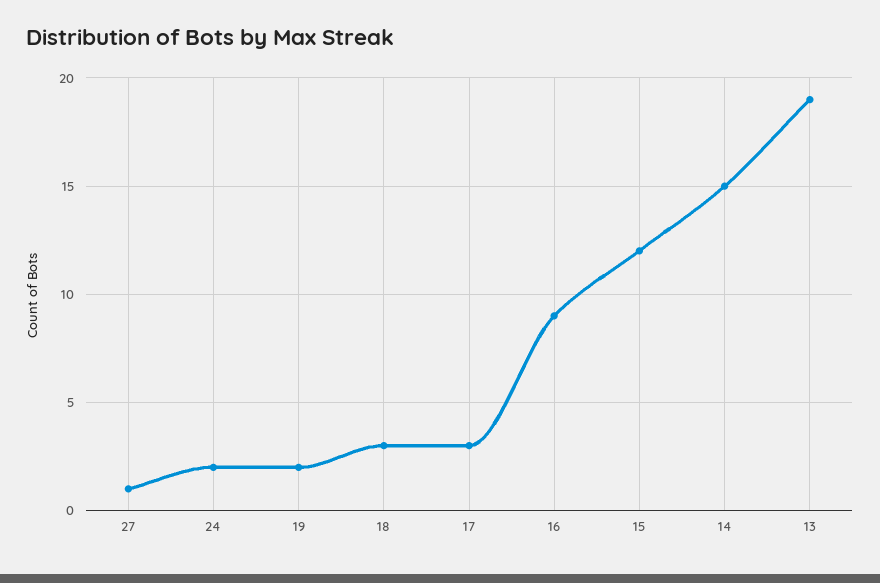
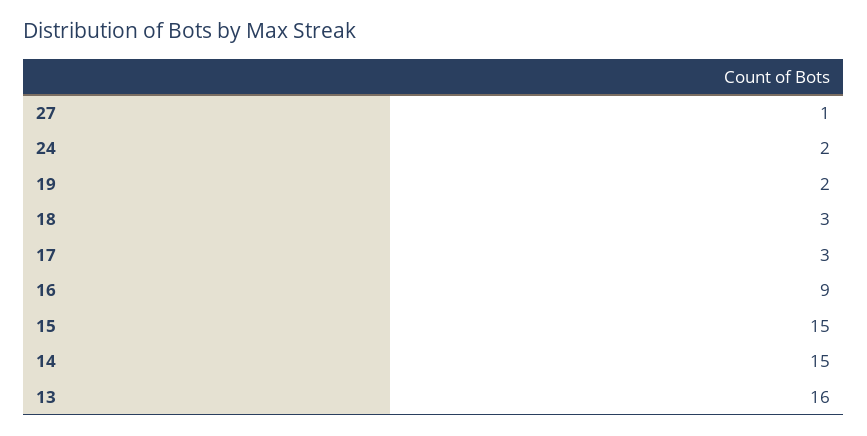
  {
    "27": 1,
    "24": 2,
    "19": 2,
    "18": 3,
    "17": 3,
    "16": 9,
-   "15": 12,
+   "15": 15,
    "14": 15,
-   "13": 19
+   "13": 16
  }

